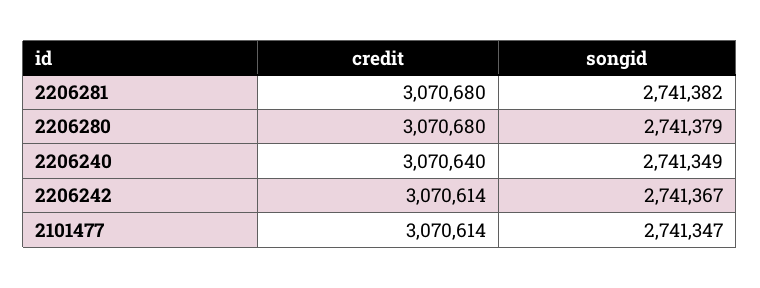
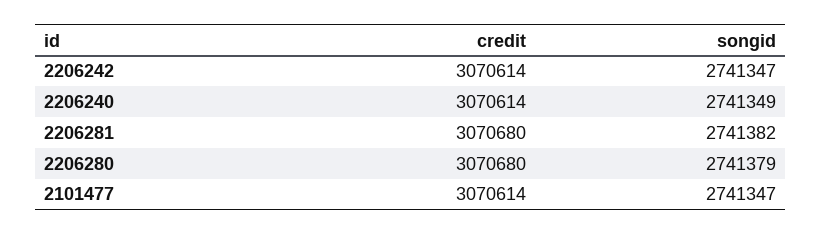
  {
    "credit": {
      "2206281": 3070680,
      "2206280": 3070680,
-     "2206240": 3070640,
+     "2206240": 3070614,
      "2206242": 3070614,
      "2101477": 3070614
    },
    "songid": {
      "2206281": 2741382,
      "2206280": 2741379,
      "2206240": 2741349,
-     "2206242": 2741367,
+     "2206242": 2741347,
      "2101477": 2741347
    }
  }

